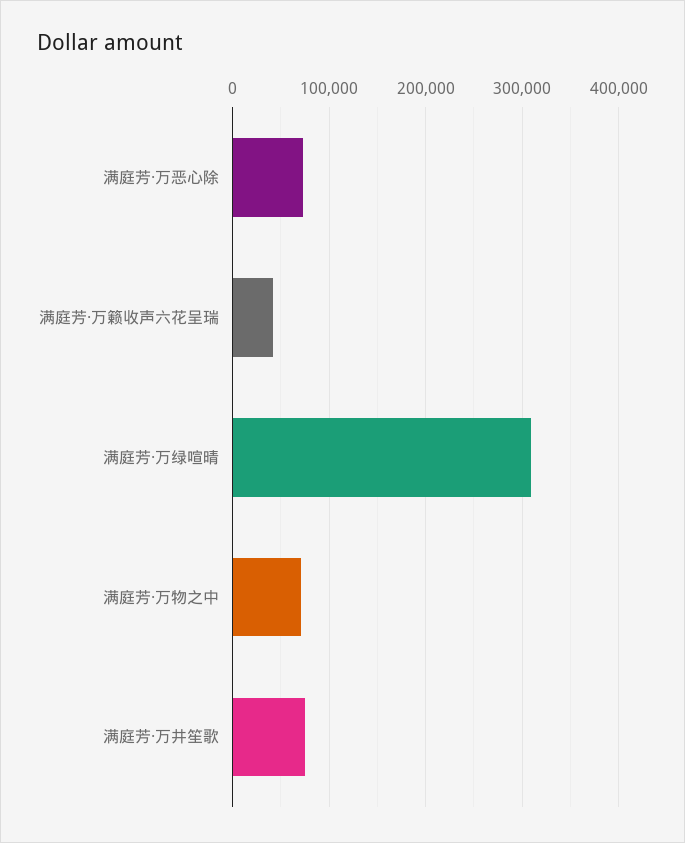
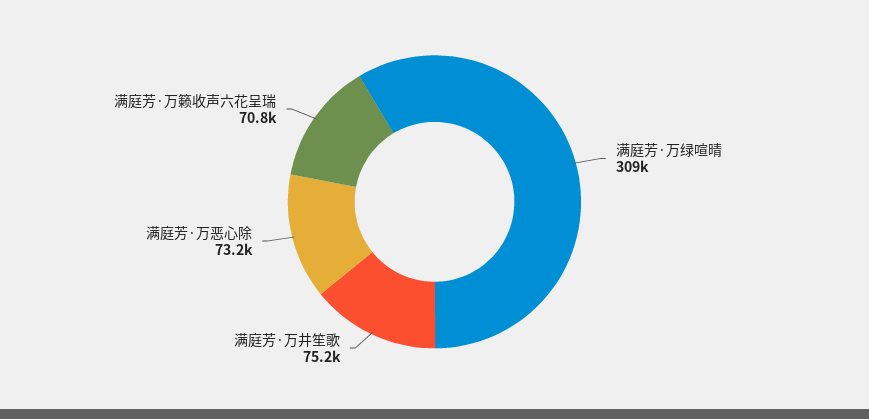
  {
    "满庭芳·万恶心除": 73200,
-   "满庭芳·万籁收声六花呈瑞": 40000,
+   "满庭芳·万籁收声六花呈瑞": 70800,
    "满庭芳·万绿喧晴": 309000,
-   "满庭芳·万物之中": 70000,
    "满庭芳·万井笙歌": 75200
  }

